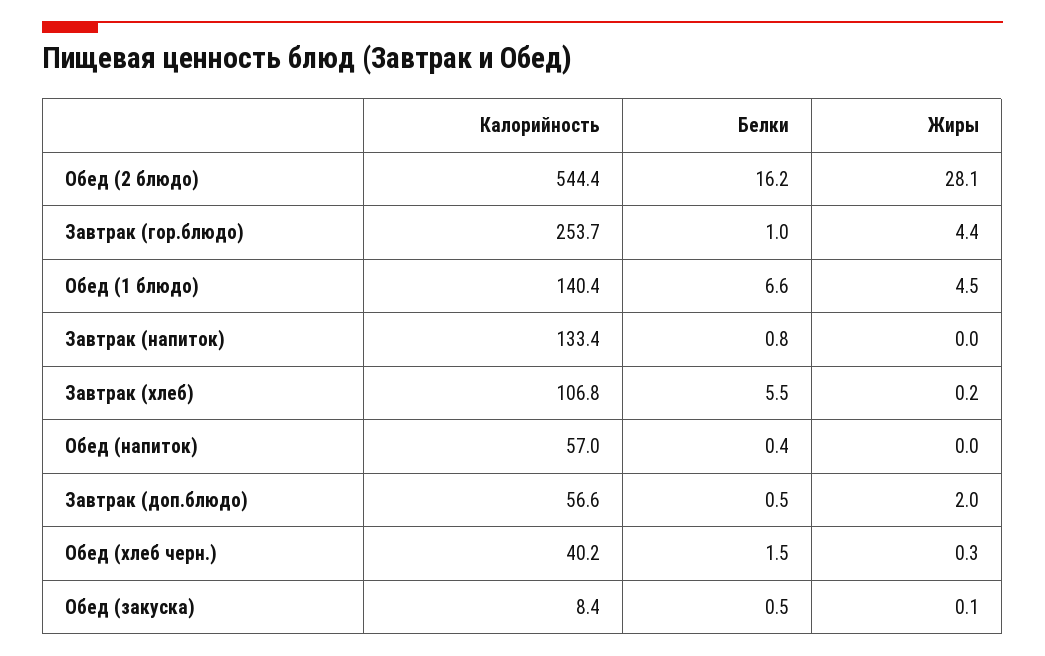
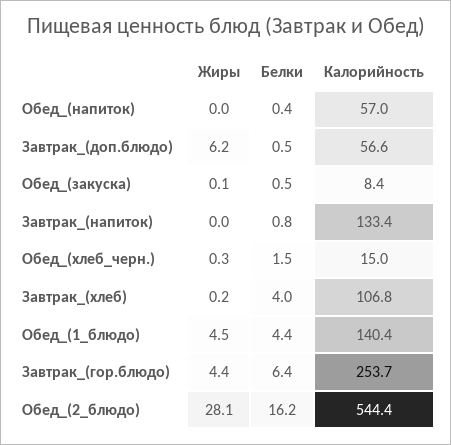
  {
    "Калорийность": {
      "Обед (2 блюдо)": 544.4,
      "Завтрак (гор.блюдо)": 253.7,
      "Обед (1 блюдо)": 140.4,
      "Завтрак (напиток)": 133.4,
      "Завтрак (хлеб)": 106.8,
      "Обед (напиток)": 57,
      "Завтрак (доп.блюдо)": 56.6,
-     "Обед (хлеб черн.)": 40.2,
+     "Обед (хлеб черн.)": 15,
      "Обед (закуска)": 8.4
    },
    "Белки": {
      "Обед (2 блюдо)": 16.2,
-     "Завтрак (гор.блюдо)": 1,
+     "Завтрак (гор.блюдо)": 6.4,
-     "Обед (1 блюдо)": 6.6,
+     "Обед (1 блюдо)": 4.4,
      "Завтрак (напиток)": 0.8,
-     "Завтрак (хлеб)": 5.5,
+     "Завтрак (хлеб)": 4,
      "Обед (напиток)": 0.4,
      "Завтрак (доп.блюдо)": 0.5,
      "Обед (хлеб черн.)": 1.5,
      "Обед (закуска)": 0.5
    },
    "Жиры": {
      "Обед (2 блюдо)": 28.1,
      "Завтрак (гор.блюдо)": 4.4,
      "Обед (1 блюдо)": 4.5,
      "Завтрак (напиток)": 0,
      "Завтрак (хлеб)": 0.2,
      "Обед (напиток)": 0,
-     "Завтрак (доп.блюдо)": 2,
+     "Завтрак (доп.блюдо)": 6.2,
      "Обед (хлеб черн.)": 0.3,
      "Обед (закуска)": 0.1
    }
  }

